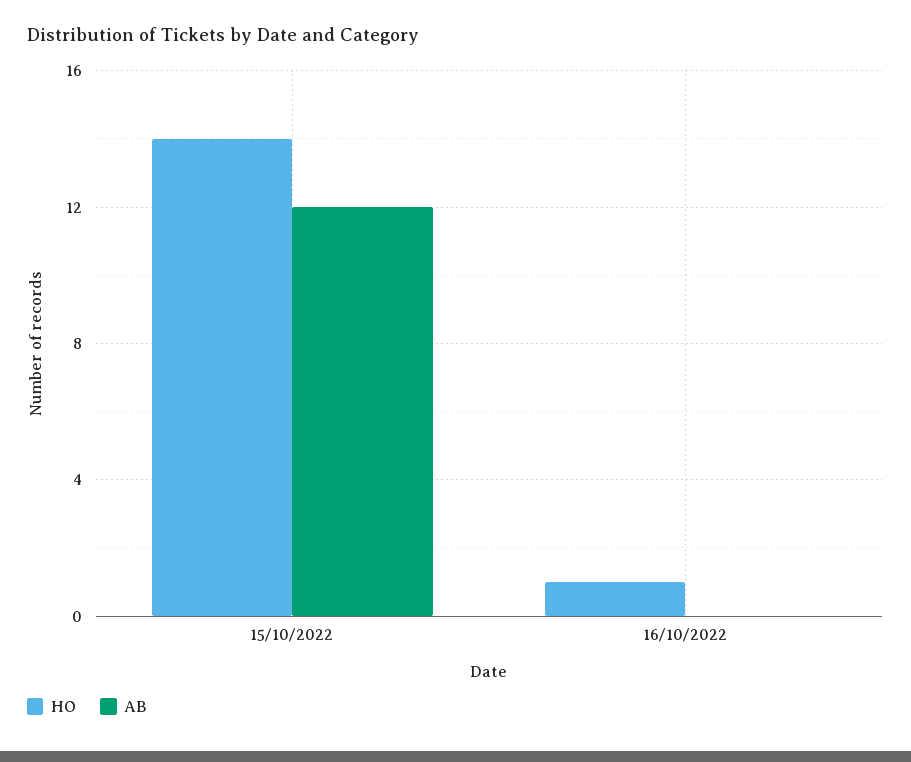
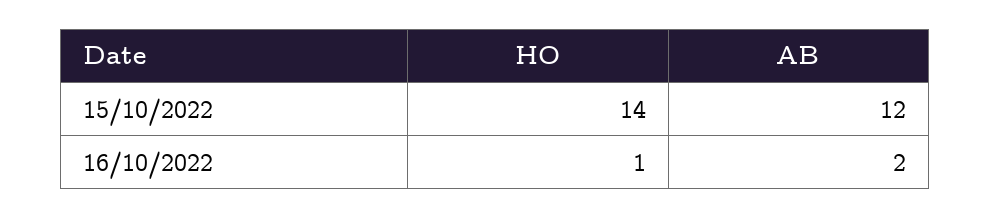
  {
    "HO": {
      "15/10/2022": 14,
      "16/10/2022": 1
    },
    "AB": {
      "15/10/2022": 12,
-     "16/10/2022": 0
+     "16/10/2022": 2
    }
  }

